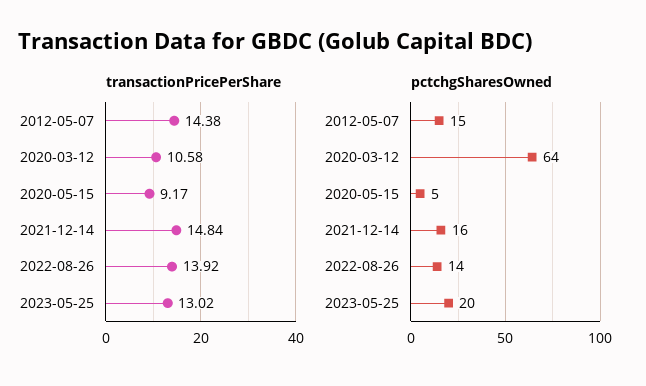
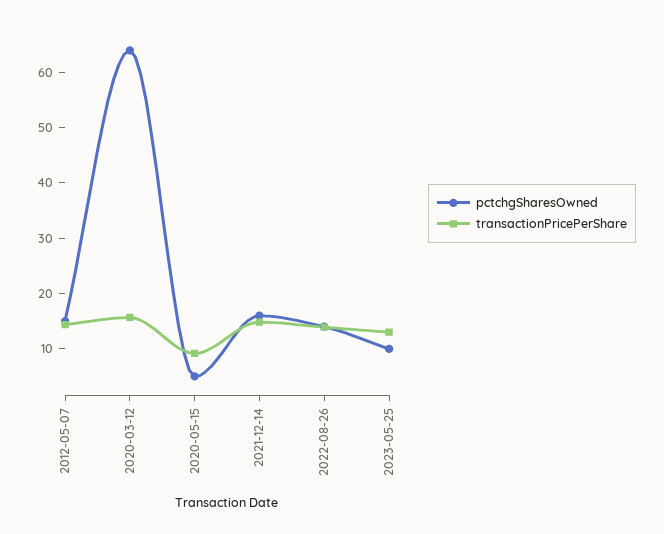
  {
    "transactionPricePerShare": {
      "2012-05-07": 14.38,
-     "2020-03-12": 10.58,
+     "2020-03-12": 16,
      "2020-05-15": 9.17,
      "2021-12-14": 14.84,
      "2022-08-26": 13.92,
      "2023-05-25": 13.02
    },
    "pctchgSharesOwned": {
      "2012-05-07": 15,
      "2020-03-12": 64,
      "2020-05-15": 5,
      "2021-12-14": 16,
      "2022-08-26": 14,
-     "2023-05-25": 20
+     "2023-05-25": 10
    }
  }

